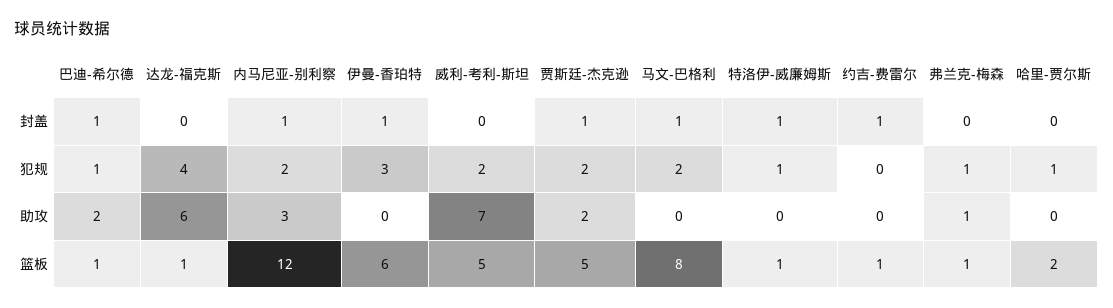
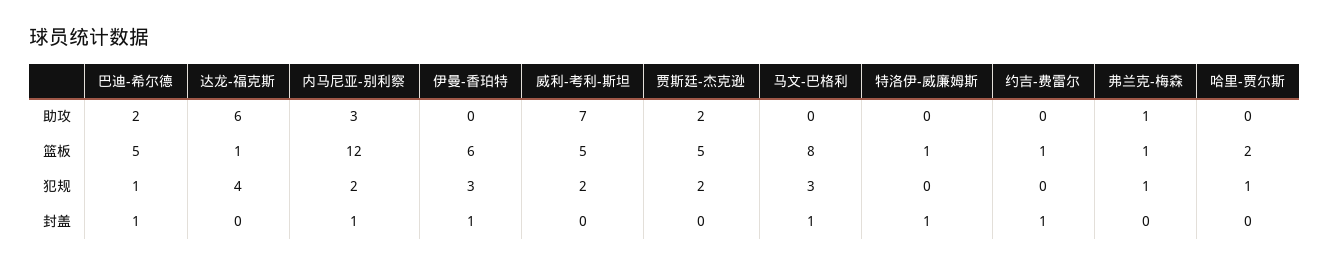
  {
    "巴迪-希尔德": {
      "封盖": 1,
      "犯规": 1,
      "助攻": 2,
-     "篮板": 1
+     "篮板": 5
    },
    "达龙-福克斯": {
      "封盖": 0,
      "犯规": 4,
      "助攻": 6,
      "篮板": 1
    },
    "内马尼亚-别利察": {
      "封盖": 1,
      "犯规": 2,
      "助攻": 3,
      "篮板": 12
    },
    "伊曼-香珀特": {
      "封盖": 1,
      "犯规": 3,
      "助攻": 0,
      "篮板": 6
    },
    "威利-考利-斯坦": {
      "封盖": 0,
      "犯规": 2,
      "助攻": 7,
      "篮板": 5
    },
    "贾斯廷-杰克逊": {
-     "封盖": 1,
+     "封盖": 0,
      "犯规": 2,
      "助攻": 2,
      "篮板": 5
    },
    "马文-巴格利": {
      "封盖": 1,
-     "犯规": 2,
+     "犯规": 3,
      "助攻": 0,
      "篮板": 8
    },
    "特洛伊-威廉姆斯": {
      "封盖": 1,
-     "犯规": 1,
+     "犯规": 0,
      "助攻": 0,
      "篮板": 1
    },
    "约吉-费雷尔": {
      "封盖": 1,
      "犯规": 0,
      "助攻": 0,
      "篮板": 1
    },
    "弗兰克-梅森": {
      "封盖": 0,
      "犯规": 1,
      "助攻": 1,
      "篮板": 1
    },
    "哈里-贾尔斯": {
      "封盖": 0,
      "犯规": 1,
      "助攻": 0,
      "篮板": 2
    }
  }

